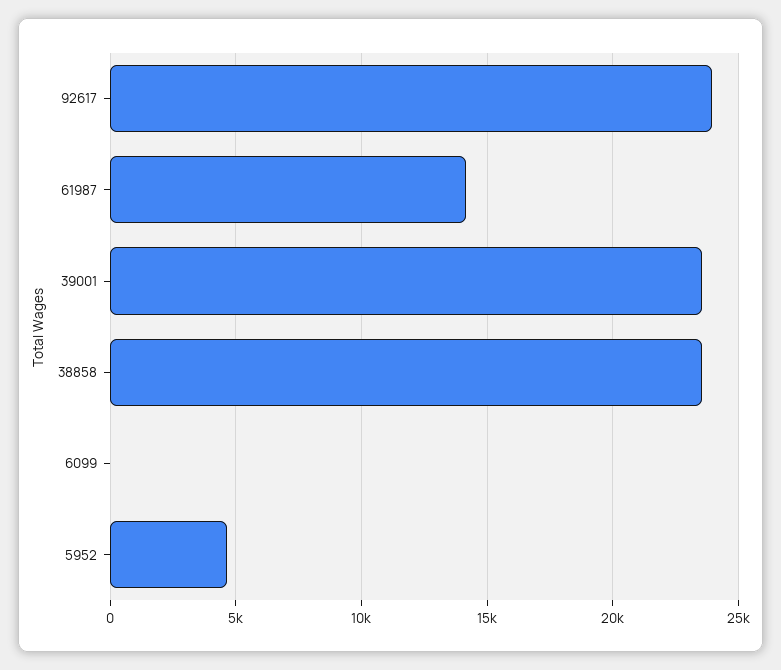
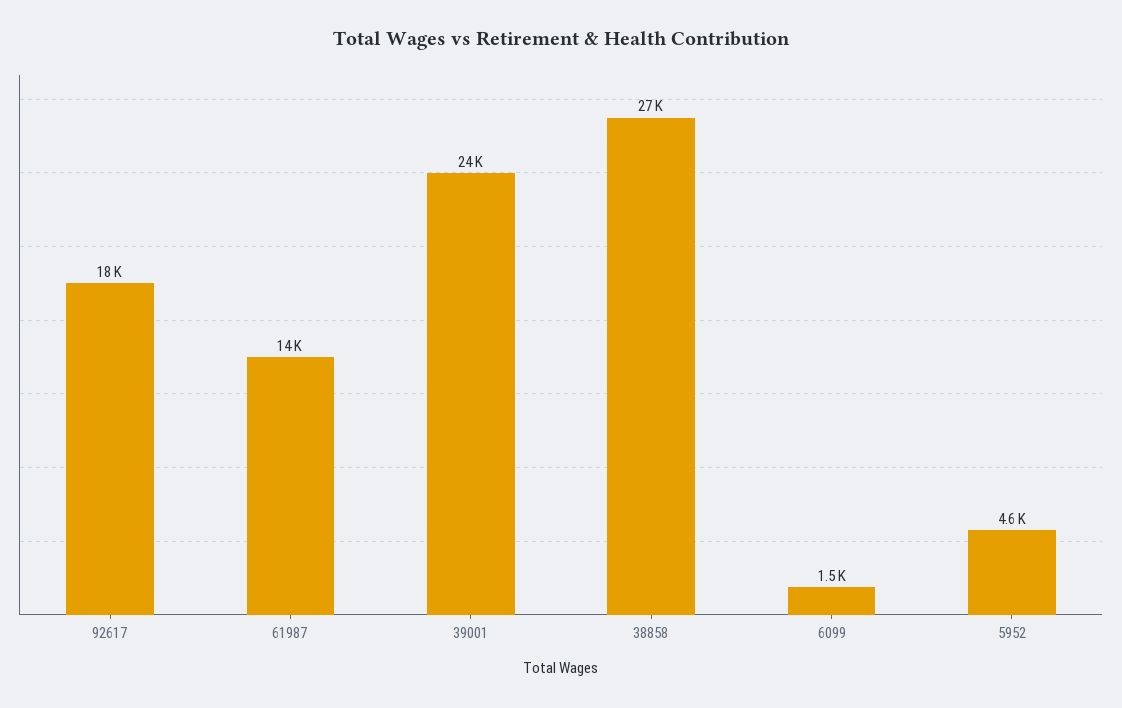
  {
-   "92617": 24000,
+   "92617": 18000,
    "61987": 14000,
    "39001": 24000,
-   "38858": 23500,
+   "38858": 27000,
-   "6099": 0,
+   "6099": 1500,
    "5952": 4600
  }

